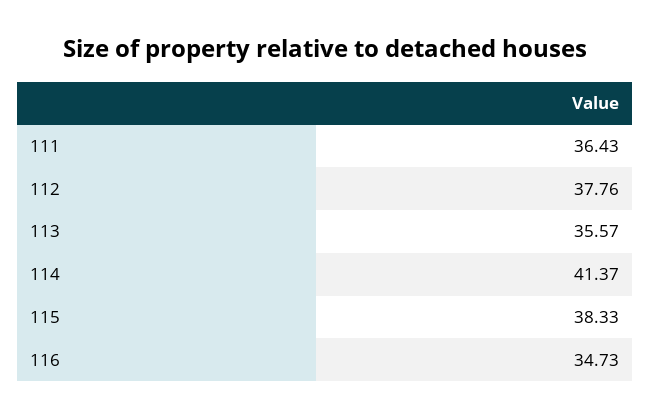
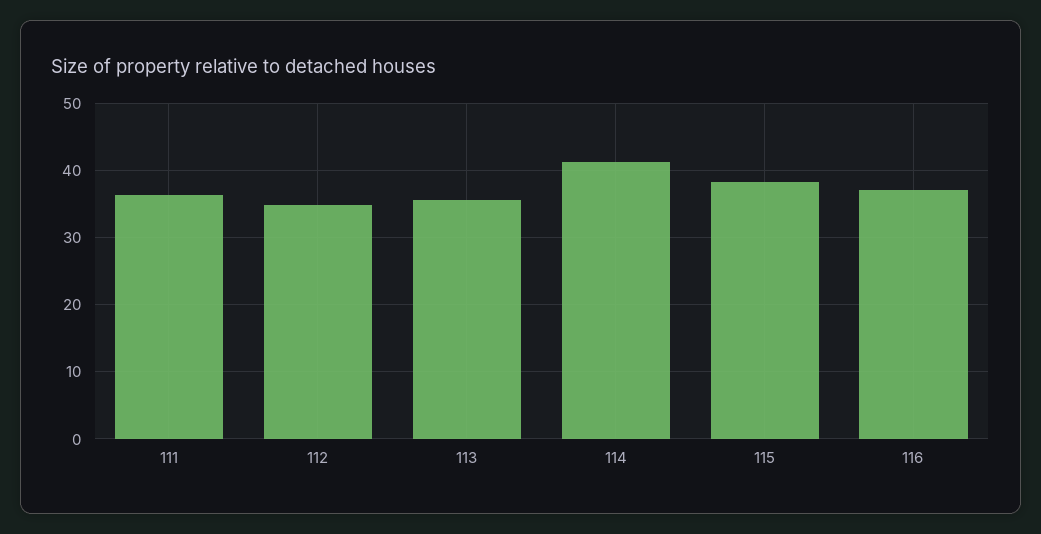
  {
    "111": 36.43,
-   "112": 37.76,
+   "112": 35,
    "113": 35.57,
    "114": 41.37,
    "115": 38.33,
-   "116": 34.73
+   "116": 37
  }

